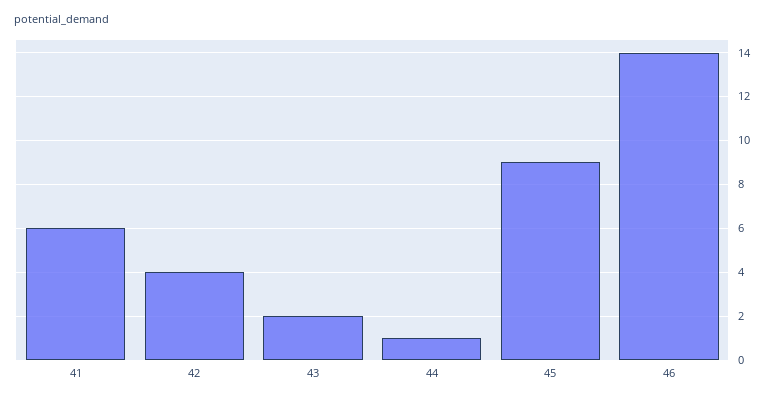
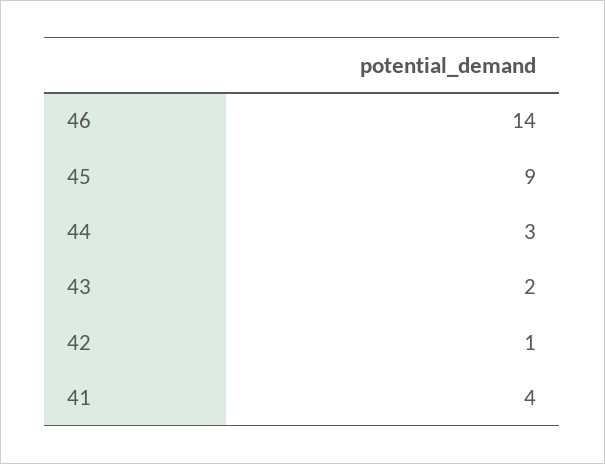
  {
-   "41": 6,
+   "41": 4,
-   "42": 4,
+   "42": 1,
    "43": 2,
-   "44": 1,
+   "44": 3,
    "45": 9,
    "46": 14
  }

